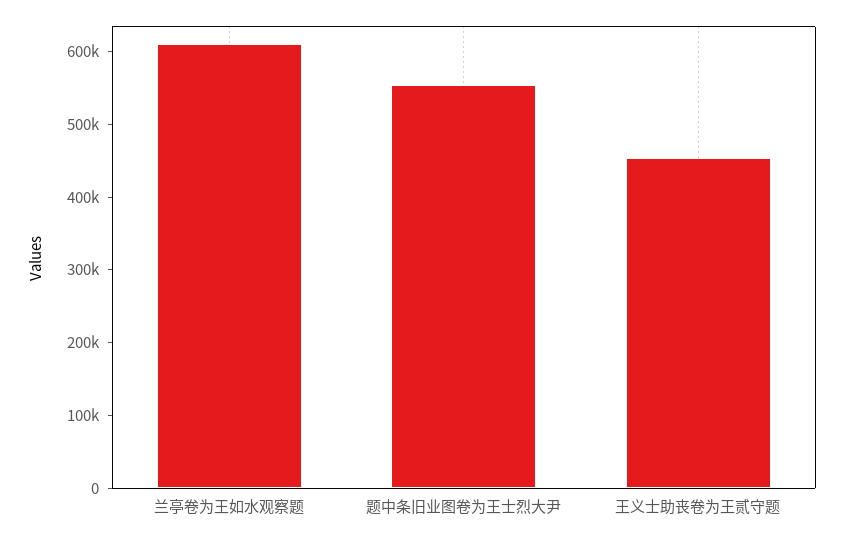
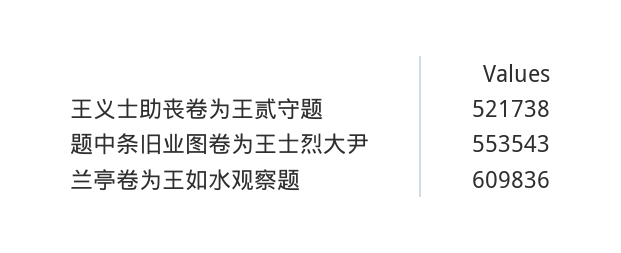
  {
    "兰亭卷为王如水观察题": 609836,
    "题中条旧业图卷为王士烈大尹": 553543,
-   "王义士助丧卷为王贰守题": 460000
+   "王义士助丧卷为王贰守题": 521738
  }

